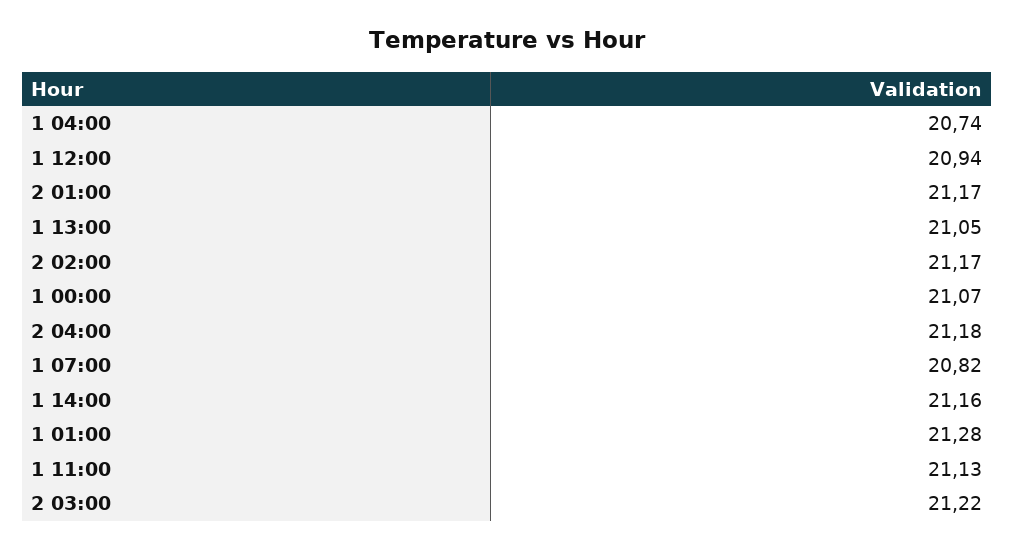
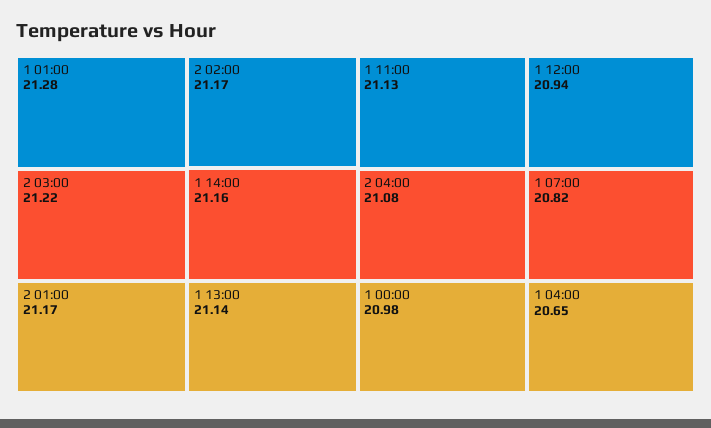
  {
-   "1 04:00": 20.74,
+   "1 04:00": 20.65,
    "1 12:00": 20.94,
    "2 01:00": 21.17,
-   "1 13:00": 21.05,
+   "1 13:00": 21.14,
    "2 02:00": 21.17,
-   "1 00:00": 21.07,
+   "1 00:00": 20.98,
-   "2 04:00": 21.18,
+   "2 04:00": 21.08,
    "1 07:00": 20.82,
    "1 14:00": 21.16,
    "1 01:00": 21.28,
    "1 11:00": 21.13,
    "2 03:00": 21.22
  }

